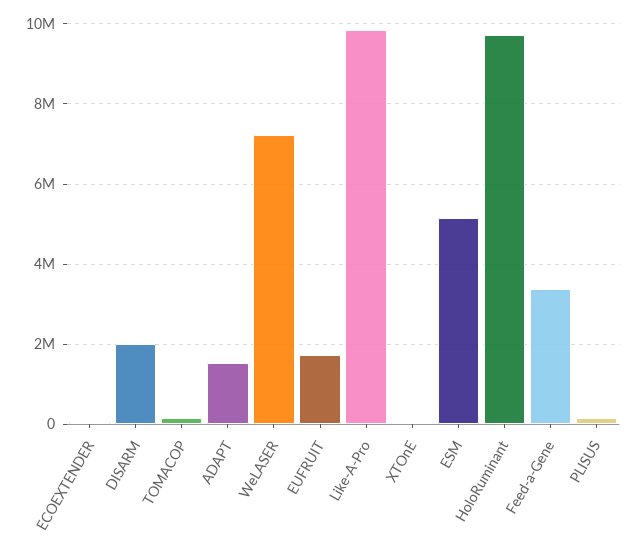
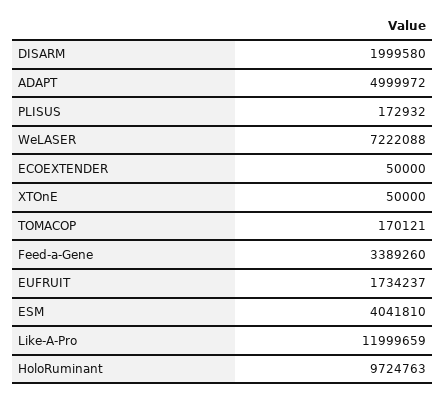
  {
    "ECOEXTENDER": 50000,
    "DISARM": 1999580,
    "TOMACOP": 170121,
-   "ADAPT": 1600000,
+   "ADAPT": 4999972,
    "WeLASER": 7222088,
    "EUFRUIT": 1734237,
-   "Like-A-Pro": 9800000,
+   "Like-A-Pro": 11999659,
    "XTOnE": 50000,
-   "ESM": 5200000,
+   "ESM": 4041810,
    "HoloRuminant": 9724763,
    "Feed-a-Gene": 3389260,
    "PLISUS": 172932
  }

